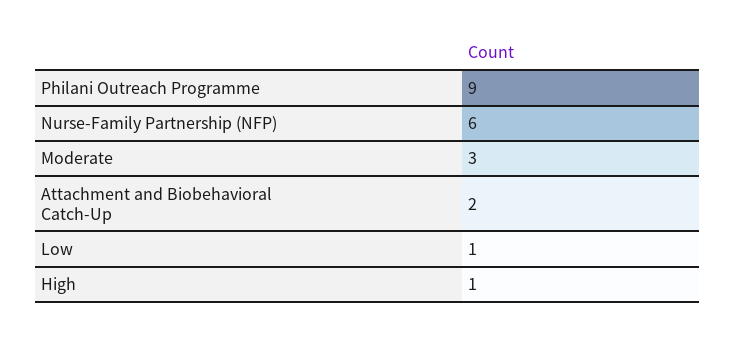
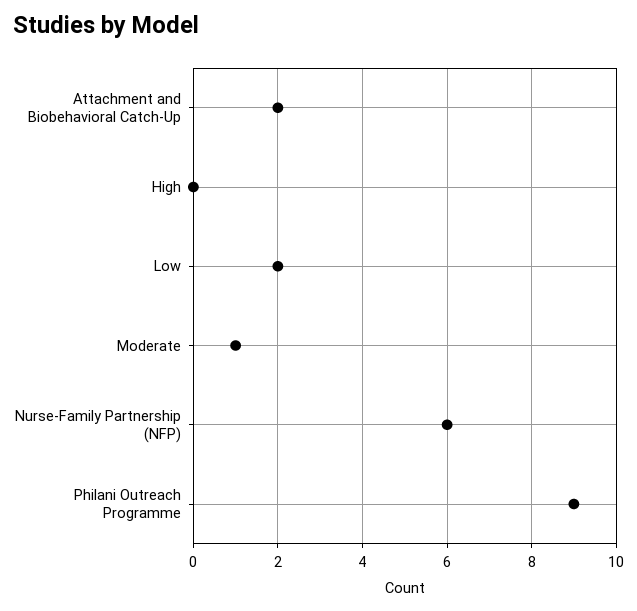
  {
    "Philani Outreach Programme": 9,
    "Nurse-Family Partnership (NFP)": 6,
-   "Moderate": 3,
+   "Moderate": 1,
    "Attachment and Biobehavioral Catch-Up": 2,
-   "Low": 1,
+   "Low": 2,
-   "High": 1
+   "High": 0
  }

